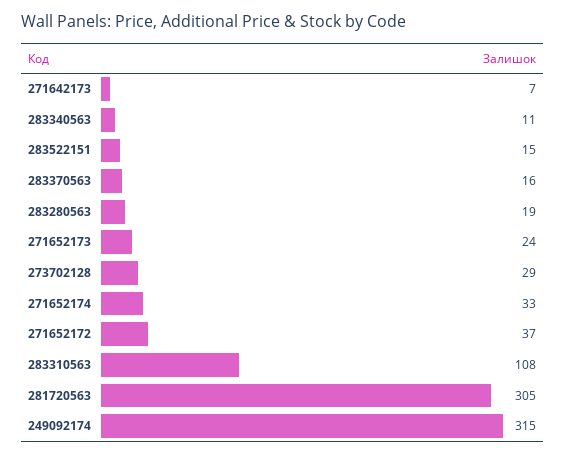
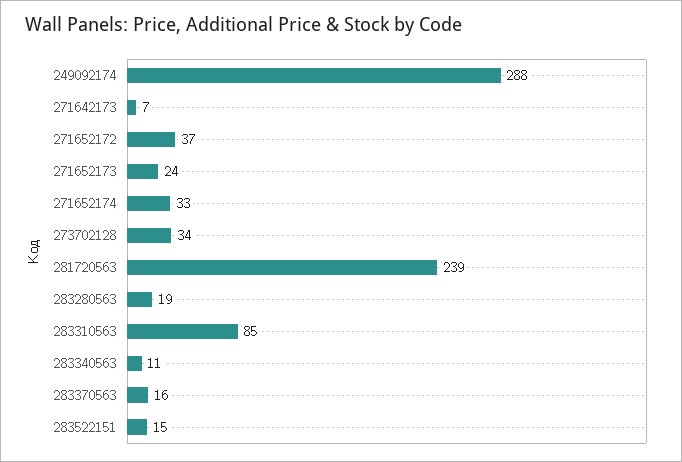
  {
    "271642173": 7,
    "283340563": 11,
    "283522151": 15,
    "283370563": 16,
    "283280563": 19,
    "271652173": 24,
-   "273702128": 29,
+   "273702128": 34,
    "271652174": 33,
    "271652172": 37,
-   "283310563": 108,
+   "283310563": 85,
-   "281720563": 305,
+   "281720563": 239,
-   "249092174": 315
+   "249092174": 288
  }

